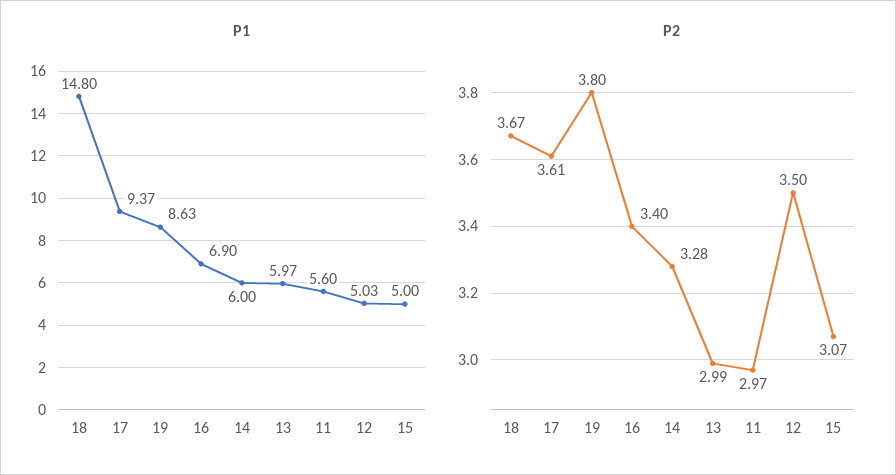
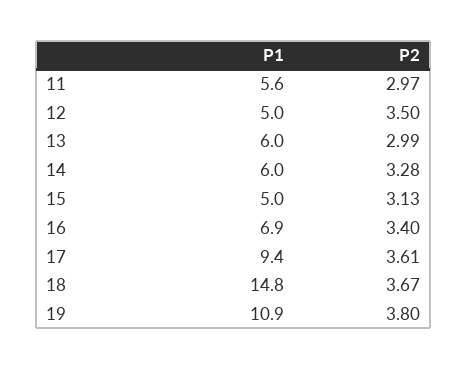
  {
    "P1": {
      "18": 14.8,
      "17": 9.37,
-     "19": 8.63,
+     "19": 10.9,
      "16": 6.9,
      "14": 6,
      "13": 5.97,
      "11": 5.6,
      "12": 5.03,
      "15": 5
    },
    "P2": {
      "18": 3.67,
      "17": 3.61,
      "19": 3.8,
      "16": 3.4,
      "14": 3.28,
      "13": 2.99,
      "11": 2.97,
      "12": 3.5,
-     "15": 3.07
+     "15": 3.13
    }
  }

